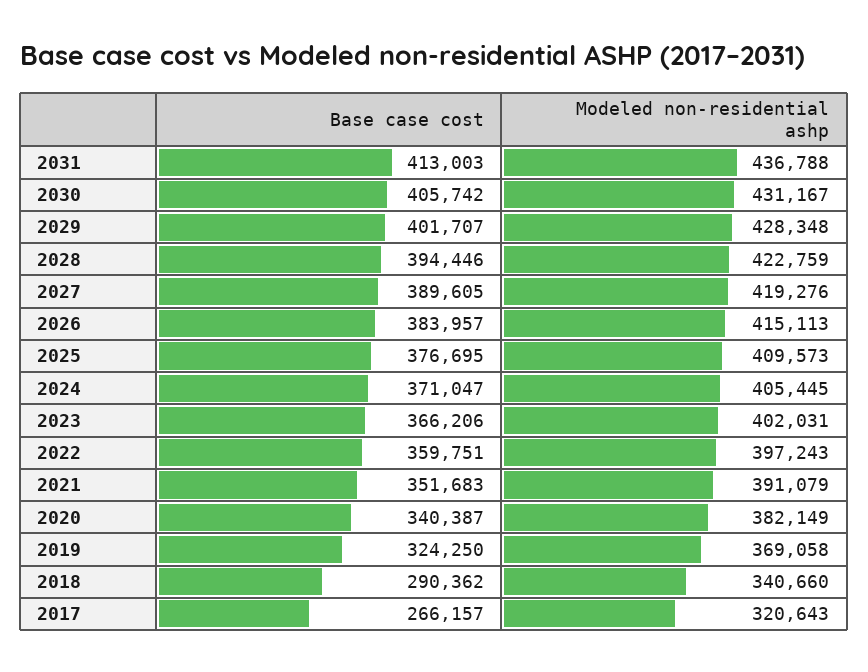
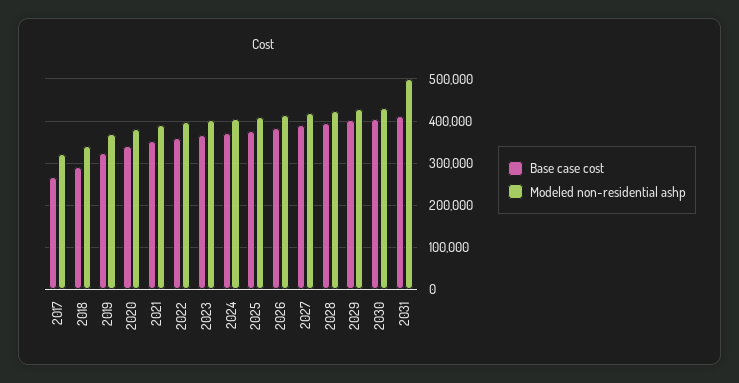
  {
    "Base case cost": {
      "2031": 413003,
      "2030": 405742,
      "2029": 401707,
      "2028": 394446,
      "2027": 389605,
      "2026": 383957,
      "2025": 376695,
      "2024": 371047,
      "2023": 366206,
      "2022": 359751,
      "2021": 351683,
      "2020": 340387,
      "2019": 324250,
      "2018": 290362,
      "2017": 266157
    },
    "Modeled non-residential ashp": {
-     "2031": 436788,
+     "2031": 500000,
      "2030": 431167,
      "2029": 428348,
      "2028": 422759,
      "2027": 419276,
      "2026": 415113,
      "2025": 409573,
      "2024": 405445,
      "2023": 402031,
      "2022": 397243,
      "2021": 391079,
      "2020": 382149,
      "2019": 369058,
      "2018": 340660,
      "2017": 320643
    }
  }

